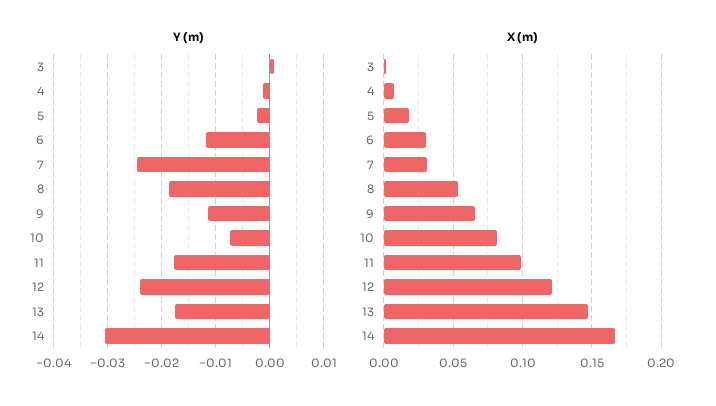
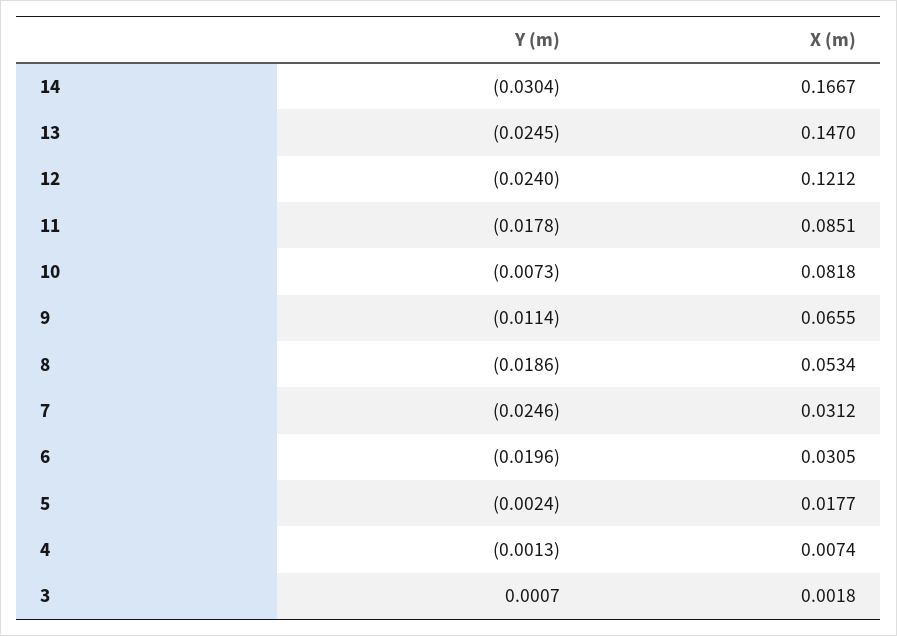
  {
    "Y (m)": {
      "3": 0.0007,
      "4": -0.0013,
      "5": -0.0024,
-     "6": -0.012,
+     "6": -0.0196,
      "7": -0.0246,
      "8": -0.0186,
      "9": -0.0114,
      "10": -0.0073,
      "11": -0.0178,
      "12": -0.024,
-     "13": -0.018,
+     "13": -0.0245,
      "14": -0.0304
    },
    "X (m)": {
      "3": 0.0018,
      "4": 0.0074,
      "5": 0.0177,
      "6": 0.0305,
      "7": 0.0312,
      "8": 0.0534,
      "9": 0.0655,
      "10": 0.0818,
-     "11": 0.1,
+     "11": 0.0851,
      "12": 0.1212,
      "13": 0.147,
      "14": 0.1667
    }
  }

